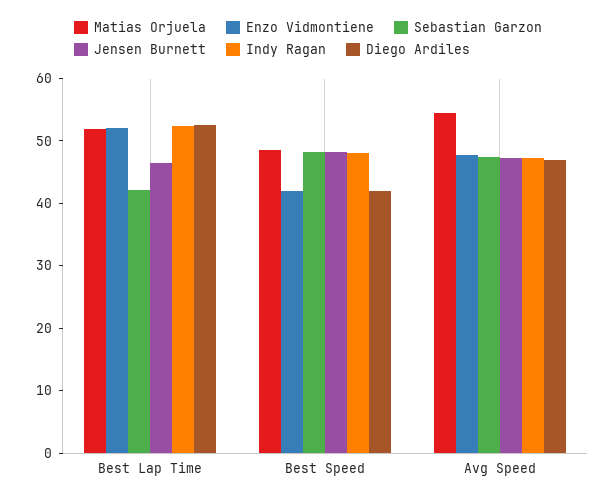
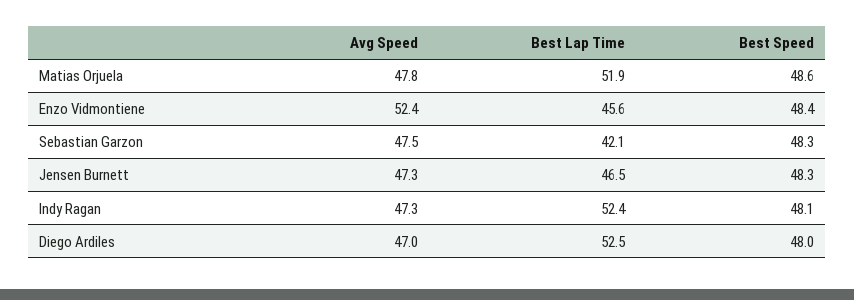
  {
    "Matias Orjuela": {
      "Best Lap Time": 51.9,
      "Best Speed": 48.6,
-     "Avg Speed": 54
+     "Avg Speed": 47.8
    },
    "Enzo Vidmontiene": {
-     "Best Lap Time": 52,
+     "Best Lap Time": 45.6,
-     "Best Speed": 42,
+     "Best Speed": 48.4,
-     "Avg Speed": 48
+     "Avg Speed": 52.4
    },
    "Sebastian Garzon": {
      "Best Lap Time": 42.1,
      "Best Speed": 48.3,
      "Avg Speed": 47.5
    },
    "Jensen Burnett": {
      "Best Lap Time": 46.5,
      "Best Speed": 48.3,
      "Avg Speed": 47.3
    },
    "Indy Ragan": {
      "Best Lap Time": 52.4,
      "Best Speed": 48.1,
      "Avg Speed": 47.3
    },
    "Diego Ardiles": {
      "Best Lap Time": 52.5,
-     "Best Speed": 42,
+     "Best Speed": 48,
      "Avg Speed": 47
    }
  }

